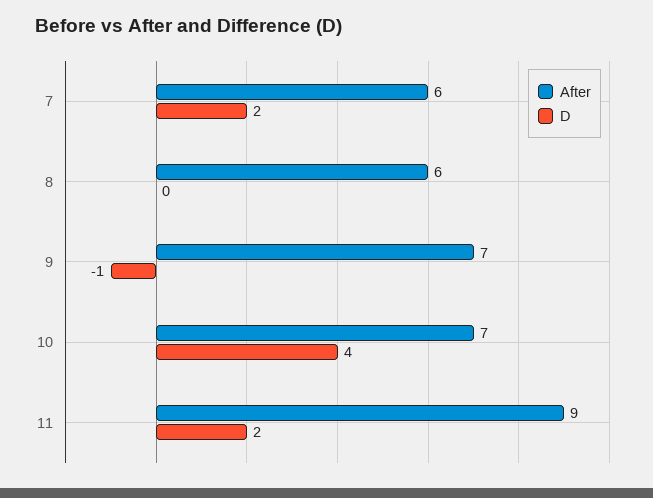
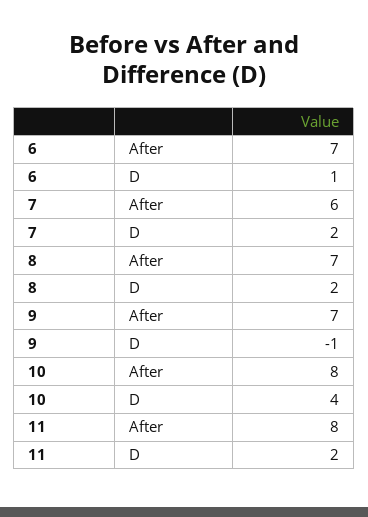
  {
    "After": {
      "7": 6,
-     "8": 6,
+     "8": 7,
      "9": 7,
-     "10": 7,
+     "10": 8,
-     "11": 9
+     "11": 8,
+     "6": 7
    },
    "D": {
      "7": 2,
-     "8": 0,
+     "8": 2,
      "9": -1,
      "10": 4,
-     "11": 2
+     "11": 2,
+     "6": 1
    }
  }

